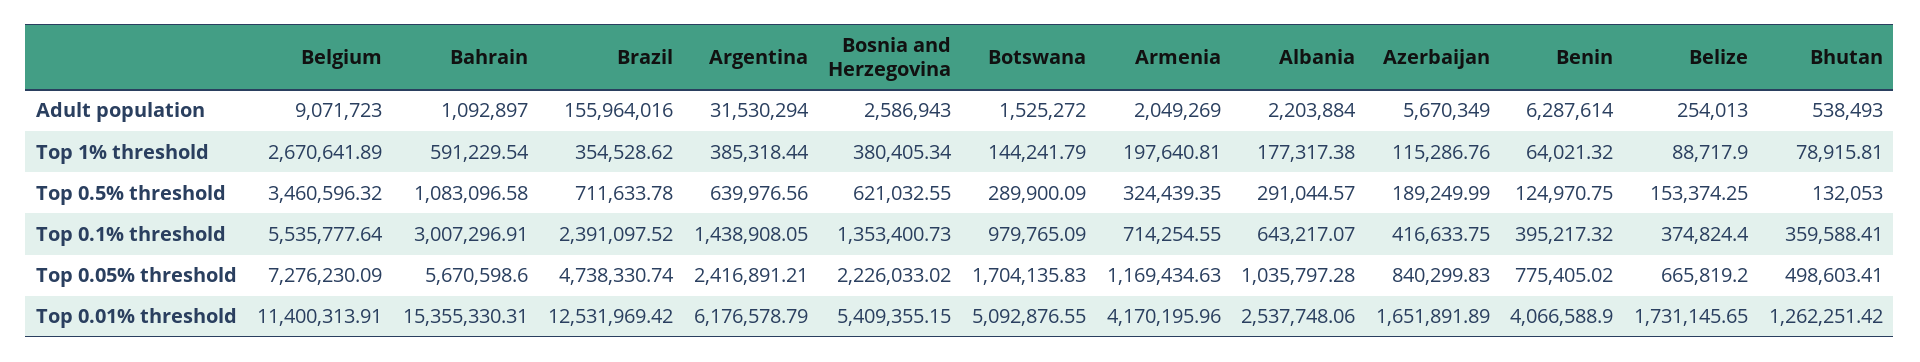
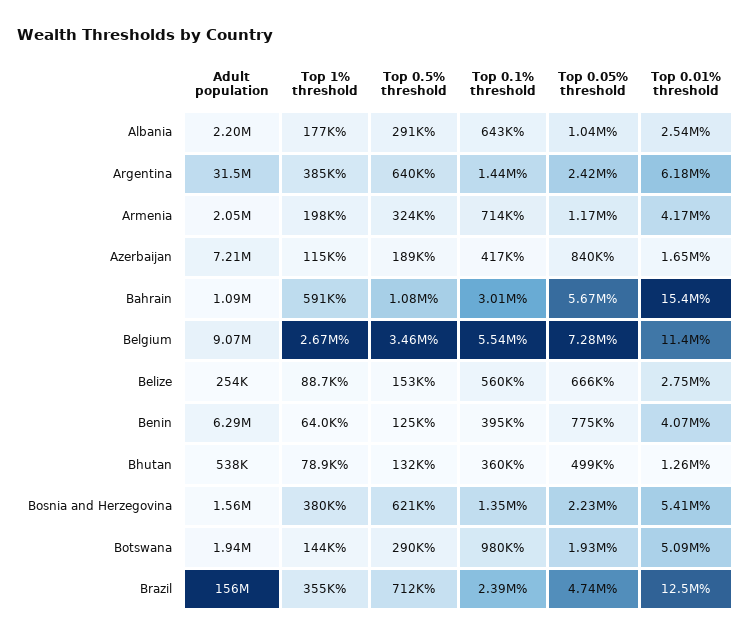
  {
    "Belgium": {
      "Adult population": 9071723,
      "Top 1% threshold": 2670641.89,
      "Top 0.5% threshold": 3460596.32,
      "Top 0.1% threshold": 5535777.64,
      "Top 0.05% threshold": 7276230.09,
      "Top 0.01% threshold": 11400313.91
    },
    "Bahrain": {
      "Adult population": 1092897,
      "Top 1% threshold": 591229.54,
      "Top 0.5% threshold": 1083096.58,
      "Top 0.1% threshold": 3007296.91,
      "Top 0.05% threshold": 5670598.6,
      "Top 0.01% threshold": 15355330.31
    },
    "Brazil": {
      "Adult population": 155964016,
      "Top 1% threshold": 354528.62,
      "Top 0.5% threshold": 711633.78,
      "Top 0.1% threshold": 2391097.52,
      "Top 0.05% threshold": 4738330.74,
      "Top 0.01% threshold": 12531969.42
    },
    "Argentina": {
      "Adult population": 31530294,
      "Top 1% threshold": 385318.44,
      "Top 0.5% threshold": 639976.56,
      "Top 0.1% threshold": 1438908.05,
      "Top 0.05% threshold": 2416891.21,
      "Top 0.01% threshold": 6176578.79
    },
    "Bosnia and Herzegovina": {
-     "Adult population": 2586943,
+     "Adult population": 1560000,
      "Top 1% threshold": 380405.34,
      "Top 0.5% threshold": 621032.55,
      "Top 0.1% threshold": 1353400.73,
      "Top 0.05% threshold": 2226033.02,
      "Top 0.01% threshold": 5409355.15
    },
    "Botswana": {
-     "Adult population": 1525272,
+     "Adult population": 1940000,
      "Top 1% threshold": 144241.79,
      "Top 0.5% threshold": 289900.09,
      "Top 0.1% threshold": 979765.09,
-     "Top 0.05% threshold": 1704135.83,
+     "Top 0.05% threshold": 1930000,
      "Top 0.01% threshold": 5092876.55
    },
    "Armenia": {
      "Adult population": 2049269,
      "Top 1% threshold": 197640.81,
      "Top 0.5% threshold": 324439.35,
      "Top 0.1% threshold": 714254.55,
      "Top 0.05% threshold": 1169434.63,
      "Top 0.01% threshold": 4170195.96
    },
    "Albania": {
      "Adult population": 2203884,
      "Top 1% threshold": 177317.38,
      "Top 0.5% threshold": 291044.57,
      "Top 0.1% threshold": 643217.07,
      "Top 0.05% threshold": 1035797.28,
      "Top 0.01% threshold": 2537748.06
    },
    "Azerbaijan": {
-     "Adult population": 5670349,
+     "Adult population": 7210000,
      "Top 1% threshold": 115286.76,
      "Top 0.5% threshold": 189249.99,
      "Top 0.1% threshold": 416633.75,
      "Top 0.05% threshold": 840299.83,
      "Top 0.01% threshold": 1651891.89
    },
    "Benin": {
      "Adult population": 6287614,
      "Top 1% threshold": 64021.32,
      "Top 0.5% threshold": 124970.75,
      "Top 0.1% threshold": 395217.32,
      "Top 0.05% threshold": 775405.02,
      "Top 0.01% threshold": 4066588.9
    },
    "Belize": {
      "Adult population": 254013,
      "Top 1% threshold": 88717.9,
      "Top 0.5% threshold": 153374.25,
-     "Top 0.1% threshold": 374824.4,
+     "Top 0.1% threshold": 560000,
      "Top 0.05% threshold": 665819.2,
-     "Top 0.01% threshold": 1731145.65
+     "Top 0.01% threshold": 2750000
    },
    "Bhutan": {
      "Adult population": 538493,
      "Top 1% threshold": 78915.81,
      "Top 0.5% threshold": 132053,
      "Top 0.1% threshold": 359588.41,
      "Top 0.05% threshold": 498603.41,
      "Top 0.01% threshold": 1262251.42
    }
  }

